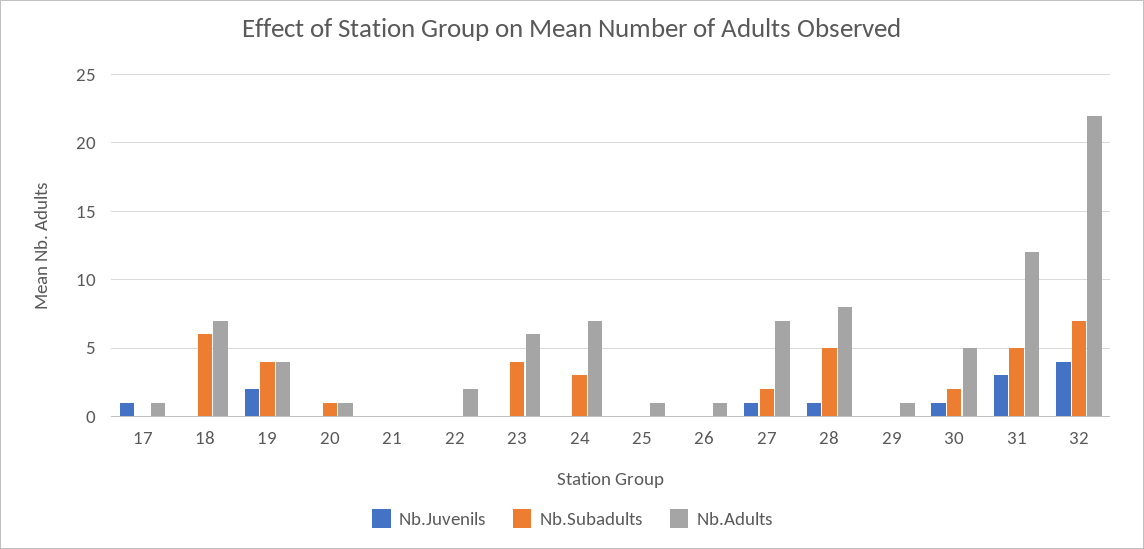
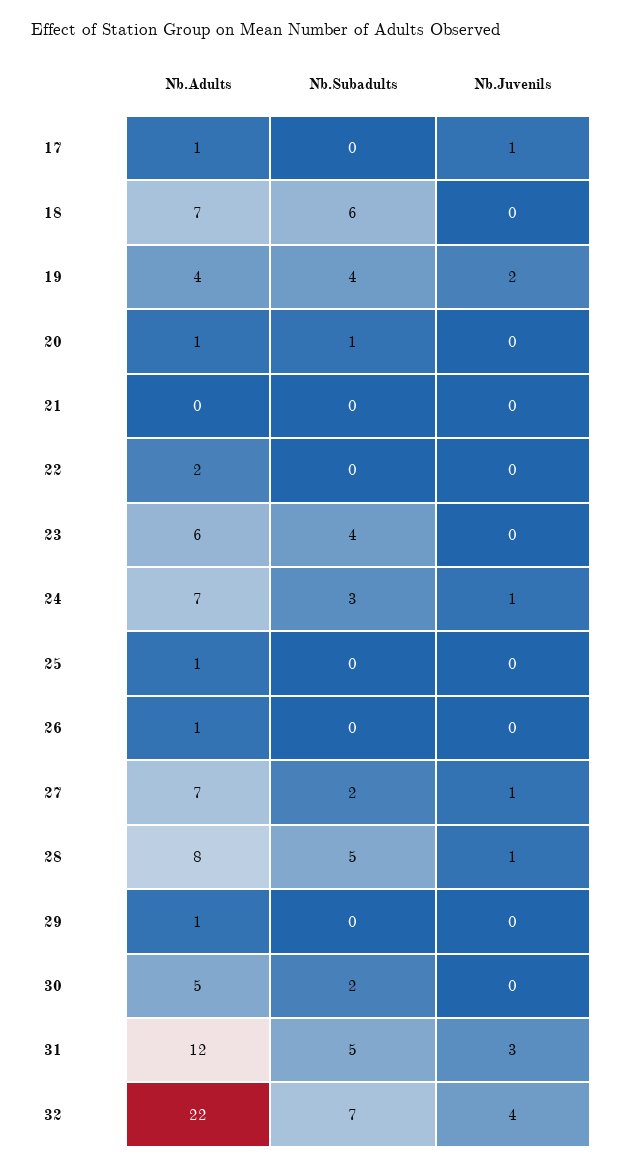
  {
    "Nb.Juvenils": {
      "17": 1,
      "18": 0,
      "19": 2,
      "20": 0,
      "21": 0,
      "22": 0,
      "23": 0,
-     "24": 0,
+     "24": 1,
      "25": 0,
      "26": 0,
      "27": 1,
      "28": 1,
      "29": 0,
-     "30": 1,
+     "30": 0,
      "31": 3,
      "32": 4
    },
    "Nb.Subadults": {
      "17": 0,
      "18": 6,
      "19": 4,
      "20": 1,
      "21": 0,
      "22": 0,
      "23": 4,
      "24": 3,
      "25": 0,
      "26": 0,
      "27": 2,
      "28": 5,
      "29": 0,
      "30": 2,
      "31": 5,
      "32": 7
    },
    "Nb.Adults": {
      "17": 1,
      "18": 7,
      "19": 4,
      "20": 1,
      "21": 0,
      "22": 2,
      "23": 6,
      "24": 7,
      "25": 1,
      "26": 1,
      "27": 7,
      "28": 8,
      "29": 1,
      "30": 5,
      "31": 12,
      "32": 22
    }
  }

